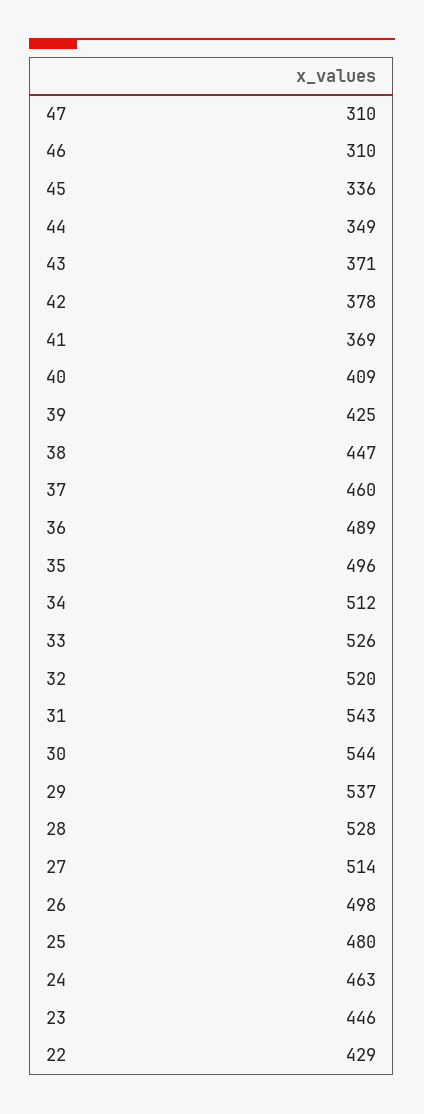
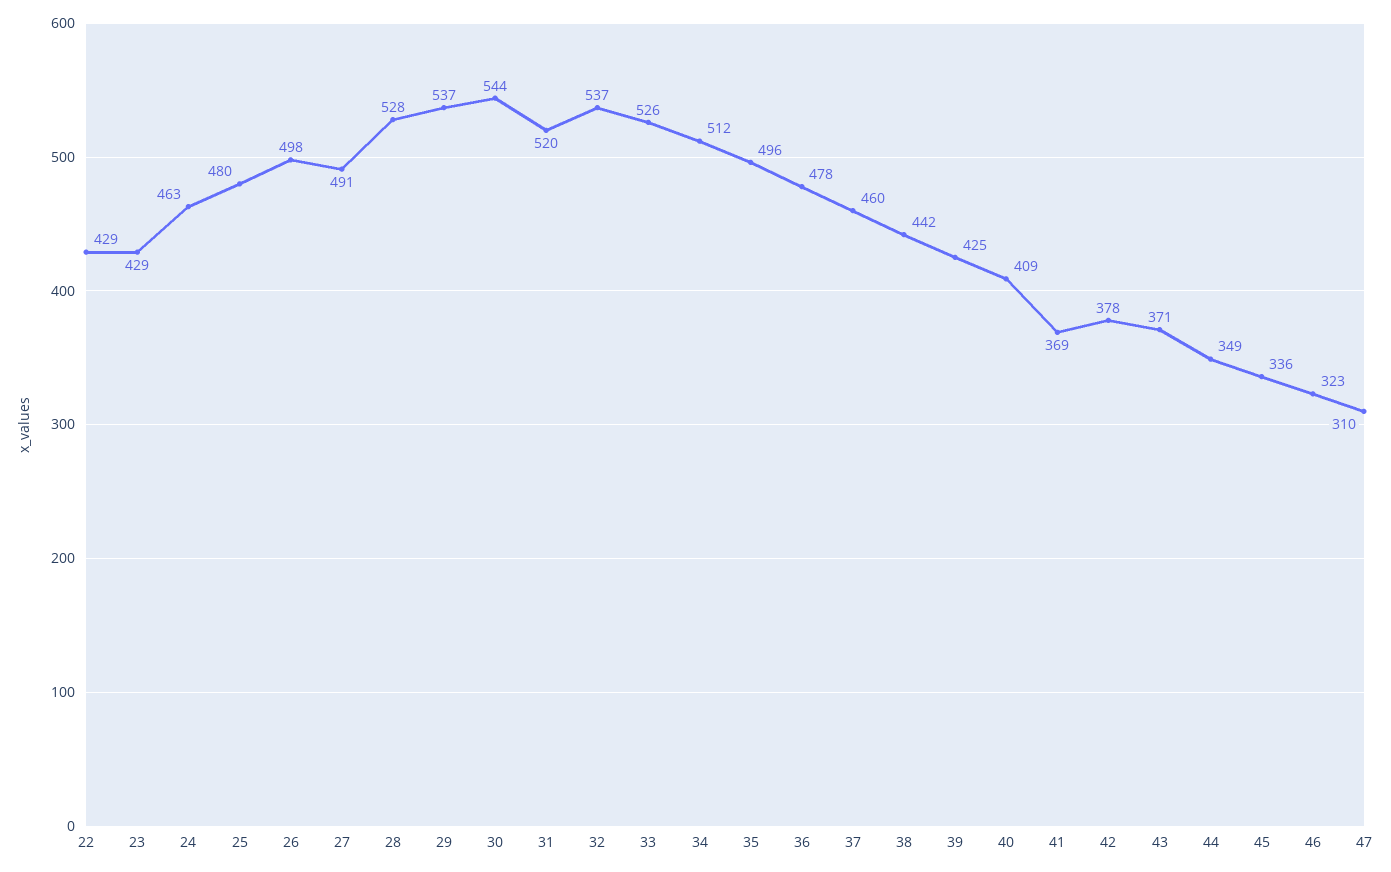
  {
    "47": 310,
-   "46": 310,
+   "46": 323,
    "45": 336,
    "44": 349,
    "43": 371,
    "42": 378,
    "41": 369,
    "40": 409,
    "39": 425,
-   "38": 447,
+   "38": 442,
    "37": 460,
-   "36": 489,
+   "36": 478,
    "35": 496,
    "34": 512,
    "33": 526,
-   "32": 520,
+   "32": 537,
-   "31": 543,
+   "31": 520,
    "30": 544,
    "29": 537,
    "28": 528,
-   "27": 514,
+   "27": 491,
    "26": 498,
    "25": 480,
    "24": 463,
-   "23": 446,
+   "23": 429,
    "22": 429
  }

